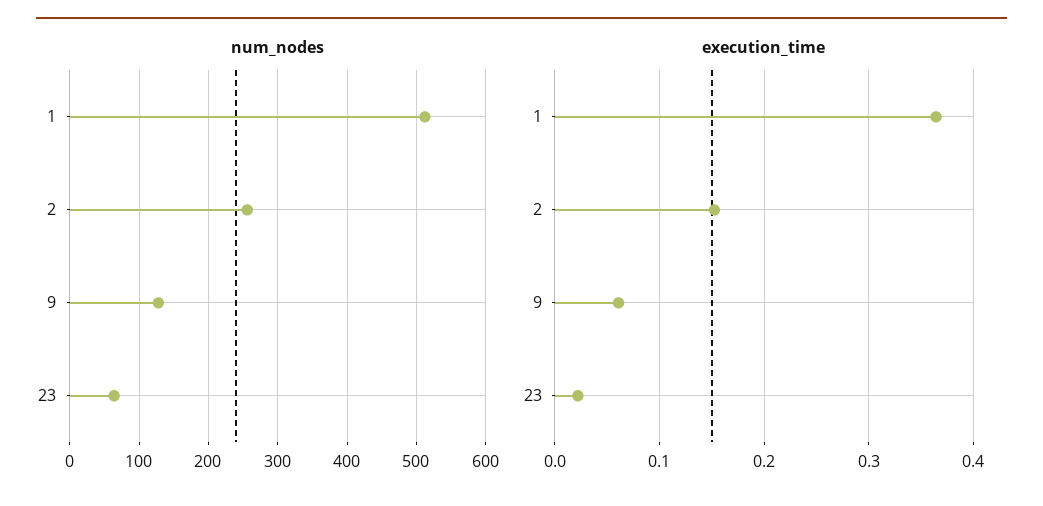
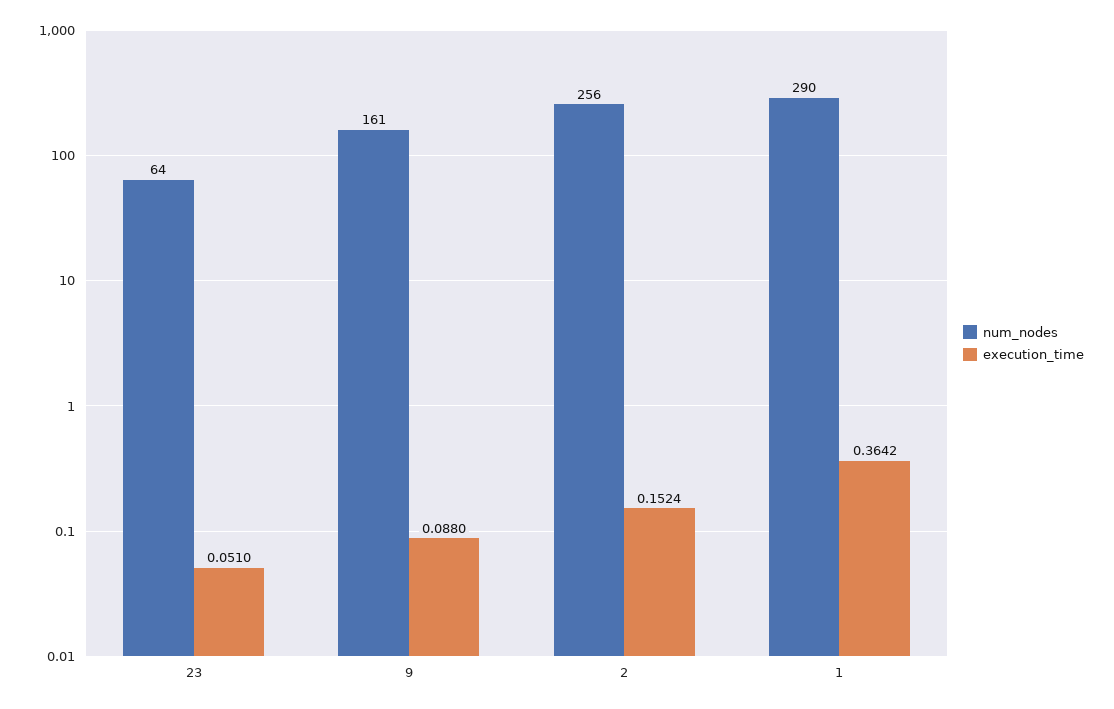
  {
    "num_nodes": {
-     "1": 510,
+     "1": 290,
      "2": 256,
-     "9": 130,
+     "9": 161,
      "23": 64
    },
    "execution_time": {
      "1": 0.3642,
      "2": 0.1524,
-     "9": 0.06,
+     "9": 0.088,
-     "23": 0.02
+     "23": 0.051
    }
  }

